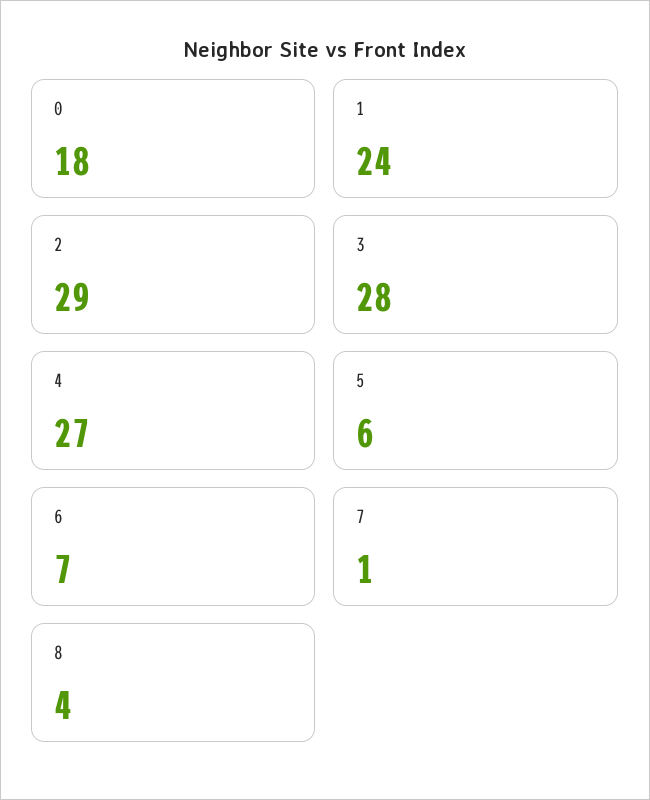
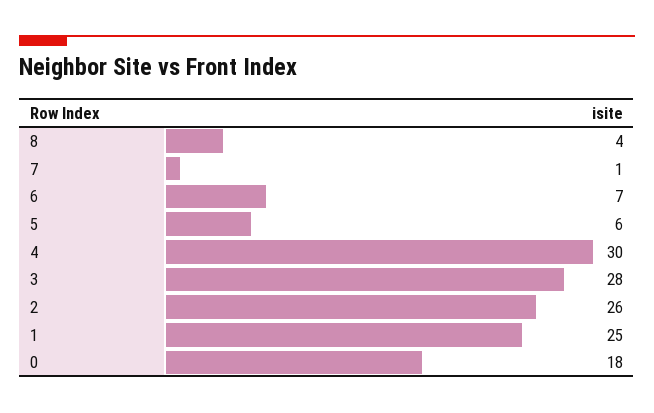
  {
    "0": 18,
-   "1": 24,
+   "1": 25,
-   "2": 29,
+   "2": 26,
    "3": 28,
-   "4": 27,
+   "4": 30,
    "5": 6,
    "6": 7,
    "7": 1,
    "8": 4
  }

